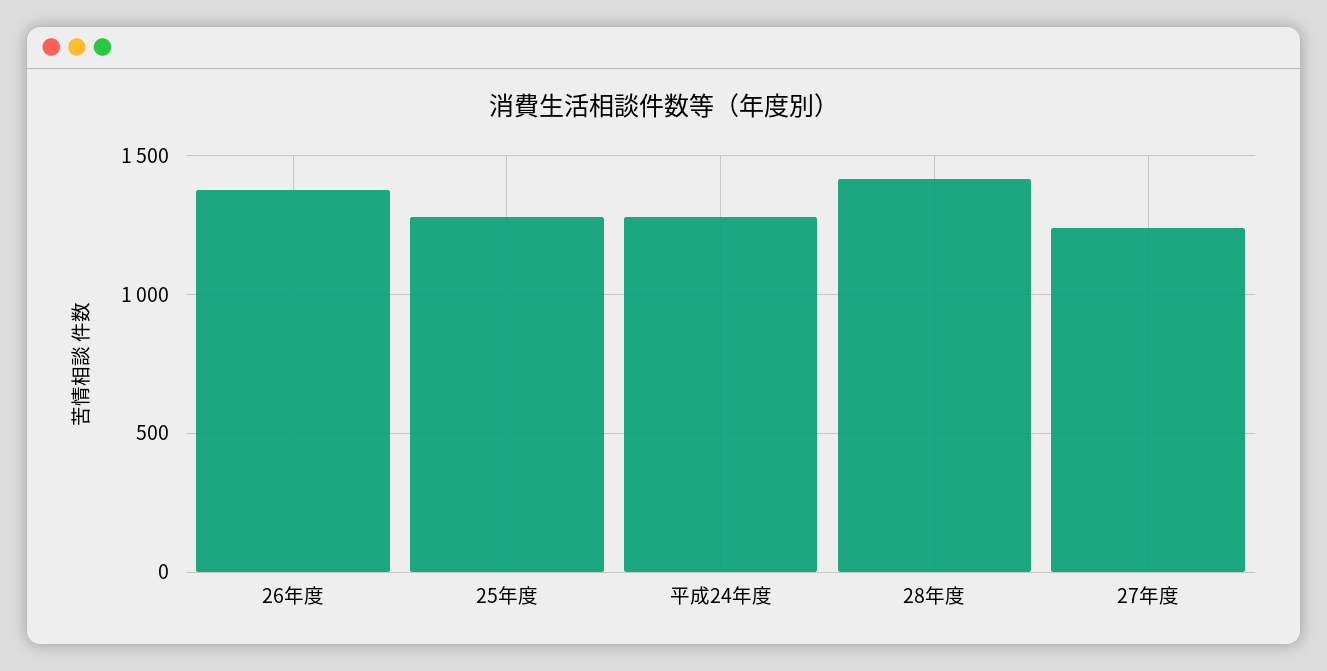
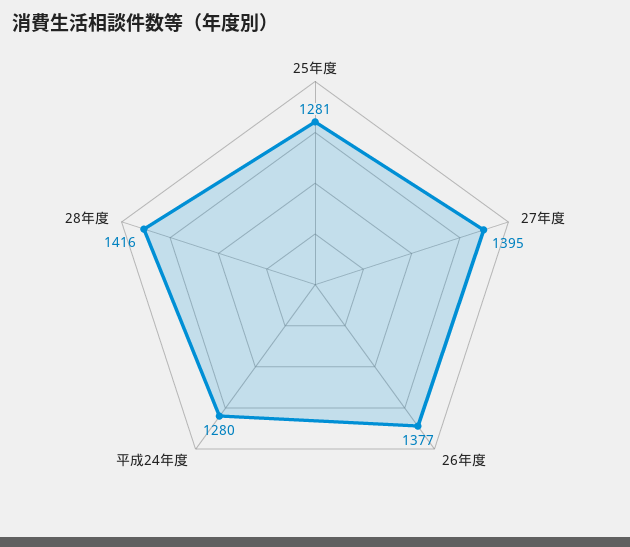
  {
    "26年度": 1377,
    "25年度": 1281,
    "平成24年度": 1280,
    "28年度": 1416,
-   "27年度": 1250
+   "27年度": 1395
  }

